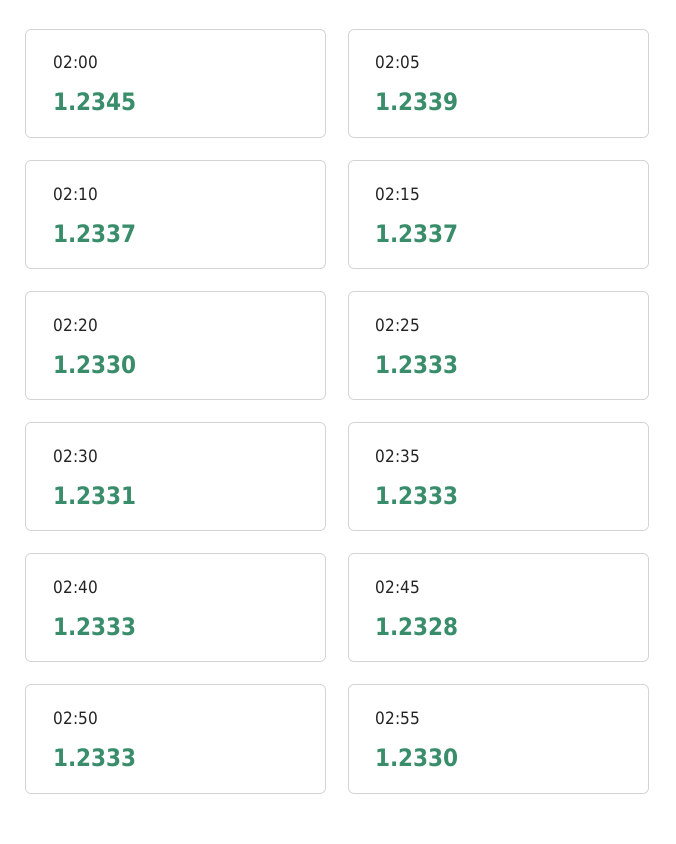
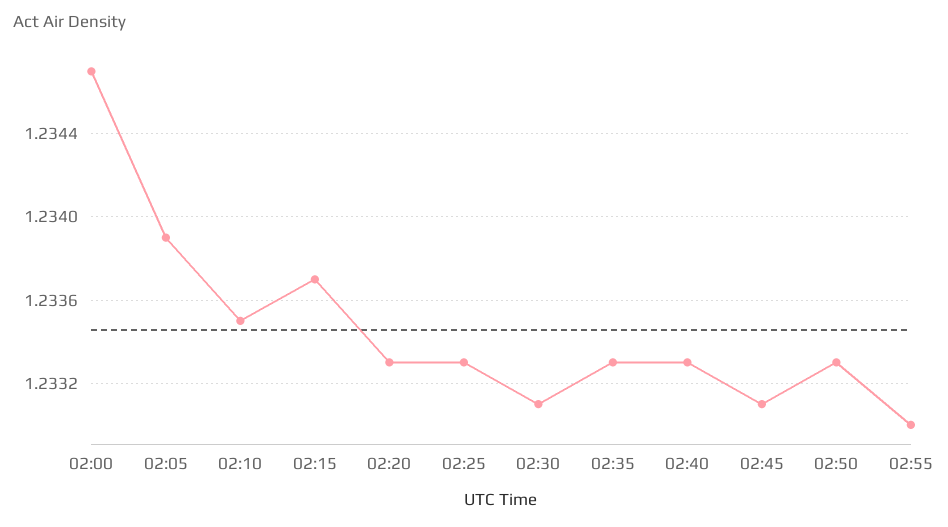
  {
-   "02:00": 1.2345,
+   "02:00": 1.2347,
    "02:05": 1.2339,
-   "02:10": 1.2337,
+   "02:10": 1.2335,
    "02:15": 1.2337,
-   "02:20": 1.233,
+   "02:20": 1.2333,
    "02:25": 1.2333,
    "02:30": 1.2331,
    "02:35": 1.2333,
    "02:40": 1.2333,
-   "02:45": 1.2328,
+   "02:45": 1.2331,
    "02:50": 1.2333,
    "02:55": 1.233
  }

